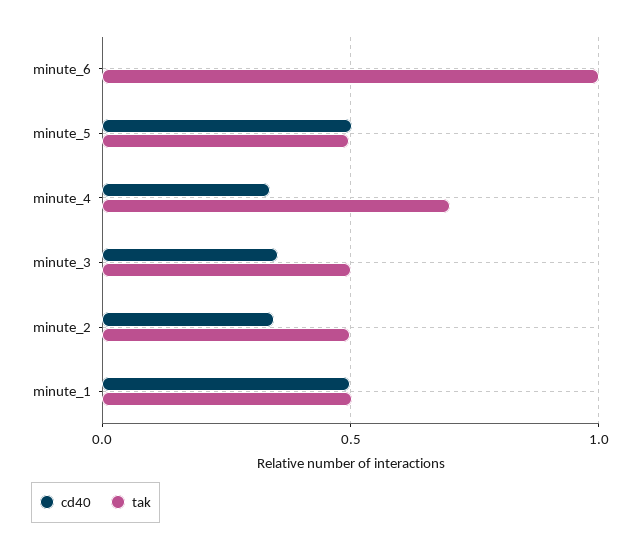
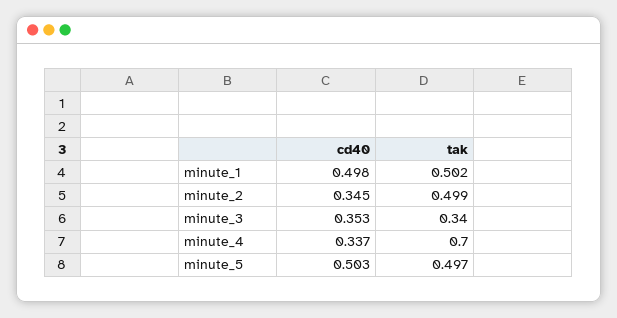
  {
    "cd40": {
-     "minute_6": 0,
      "minute_5": 0.503,
      "minute_4": 0.337,
      "minute_3": 0.353,
      "minute_2": 0.345,
      "minute_1": 0.498
    },
    "tak": {
-     "minute_6": 1,
      "minute_5": 0.497,
      "minute_4": 0.7,
-     "minute_3": 0.5,
+     "minute_3": 0.34,
      "minute_2": 0.499,
      "minute_1": 0.502
    }
  }

